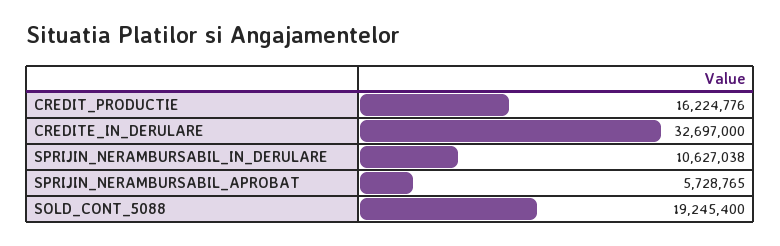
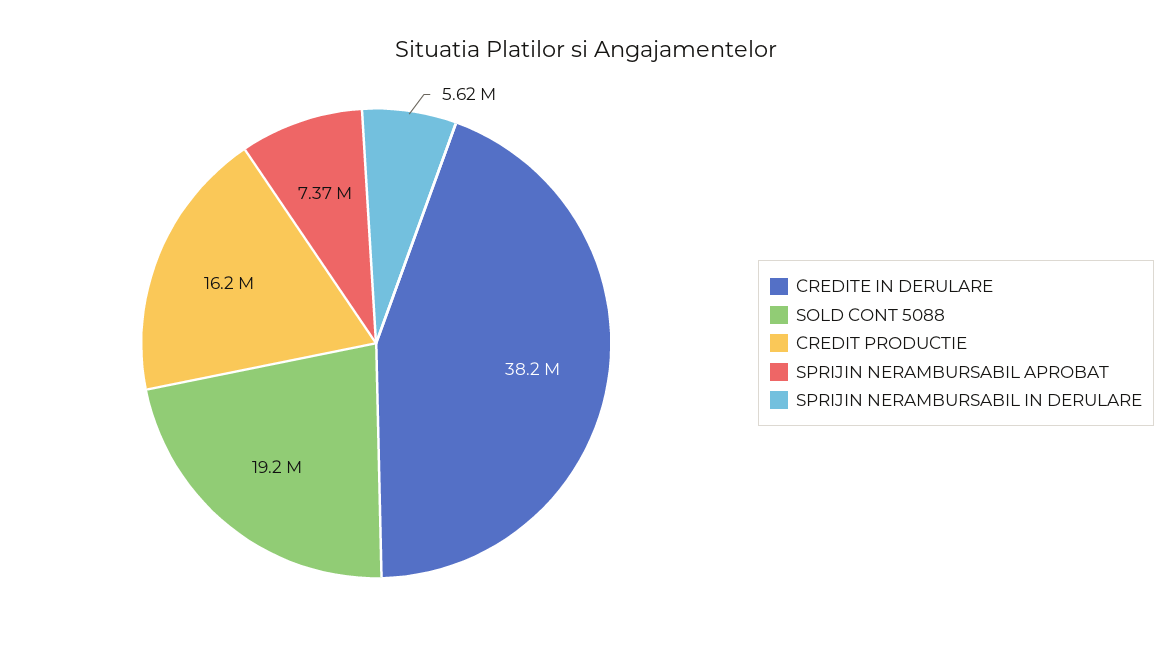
  {
    "CREDIT_PRODUCTIE": 16224776,
-   "CREDITE_IN_DERULARE": 32697000,
+   "CREDITE_IN_DERULARE": 38200000,
-   "SPRIJIN_NERAMBURSABIL_IN_DERULARE": 10627038,
+   "SPRIJIN_NERAMBURSABIL_IN_DERULARE": 5620000,
-   "SPRIJIN_NERAMBURSABIL_APROBAT": 5728765,
+   "SPRIJIN_NERAMBURSABIL_APROBAT": 7370000,
    "SOLD_CONT_5088": 19245400
  }

